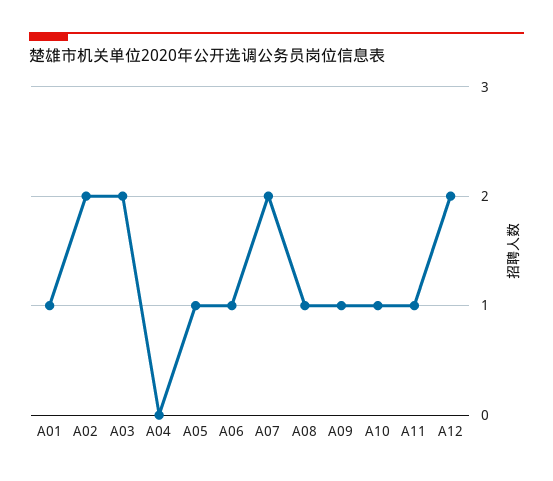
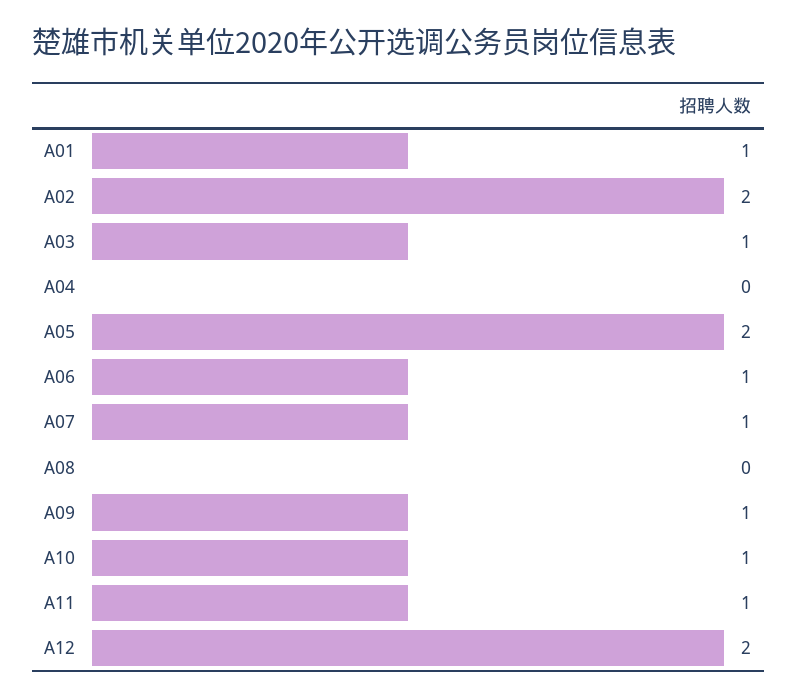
  {
    "A01": 1,
    "A02": 2,
-   "A03": 2,
+   "A03": 1,
    "A04": 0,
-   "A05": 1,
+   "A05": 2,
    "A06": 1,
-   "A07": 2,
+   "A07": 1,
-   "A08": 1,
+   "A08": 0,
    "A09": 1,
    "A10": 1,
    "A11": 1,
    "A12": 2
  }

